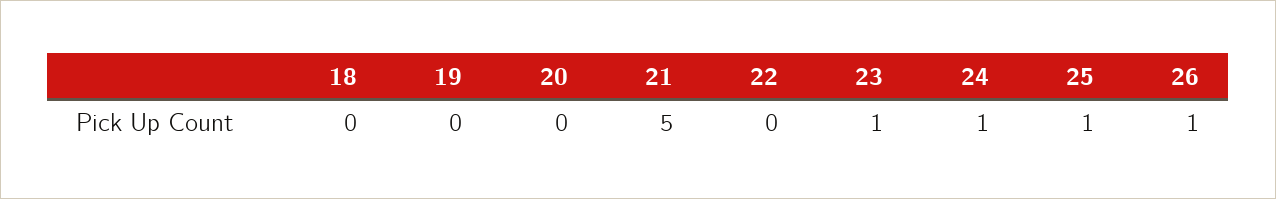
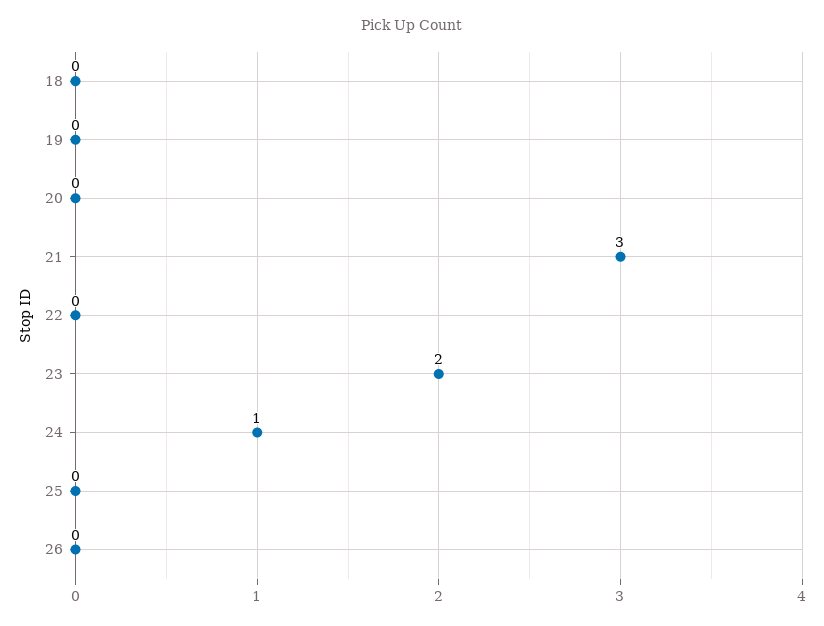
  {
    "18": 0,
    "19": 0,
    "20": 0,
-   "21": 5,
+   "21": 3,
    "22": 0,
-   "23": 1,
+   "23": 2,
    "24": 1,
-   "25": 1,
+   "25": 0,
-   "26": 1
+   "26": 0
  }

